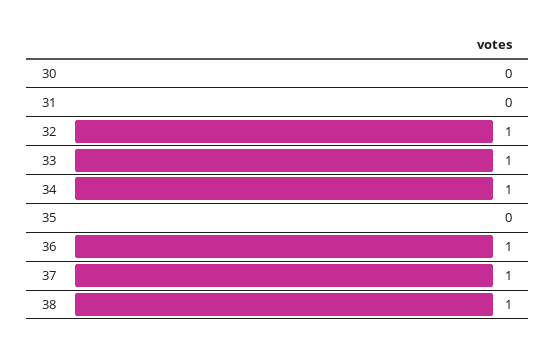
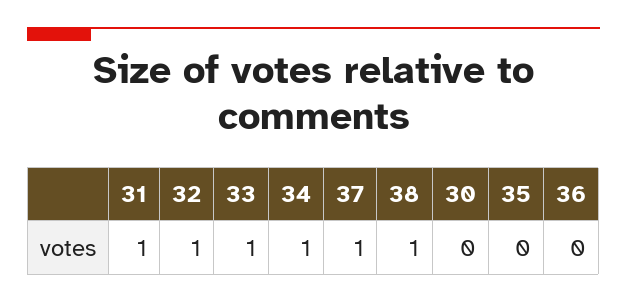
  {
    "30": 0,
-   "31": 0,
+   "31": 1,
    "32": 1,
    "33": 1,
    "34": 1,
    "35": 0,
-   "36": 1,
+   "36": 0,
    "37": 1,
    "38": 1
  }

